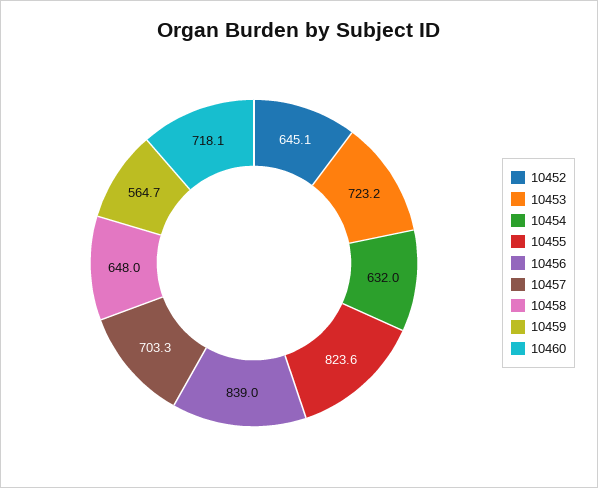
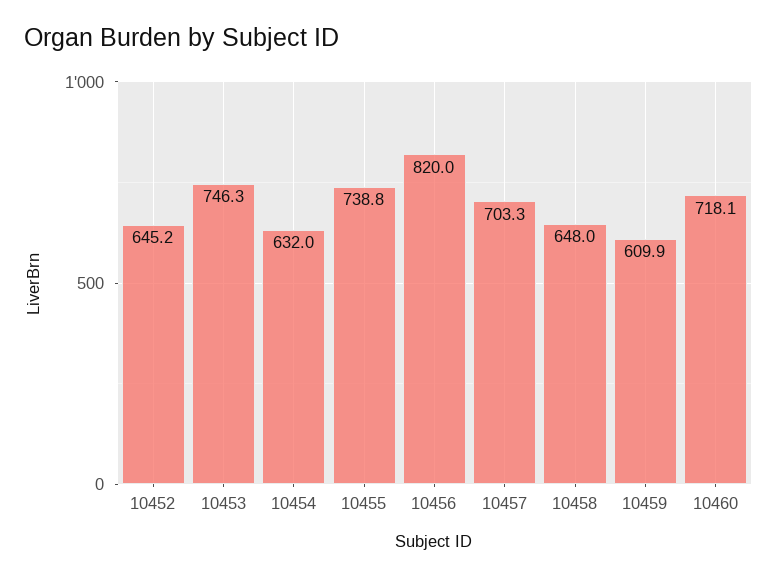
  {
-   "10452": 645.1,
+   "10452": 645.2,
-   "10453": 723.2,
+   "10453": 746.3,
    "10454": 632,
-   "10455": 823.6,
+   "10455": 738.8,
-   "10456": 839,
+   "10456": 820,
    "10457": 703.3,
    "10458": 648,
-   "10459": 564.7,
+   "10459": 609.9,
    "10460": 718.1
  }

